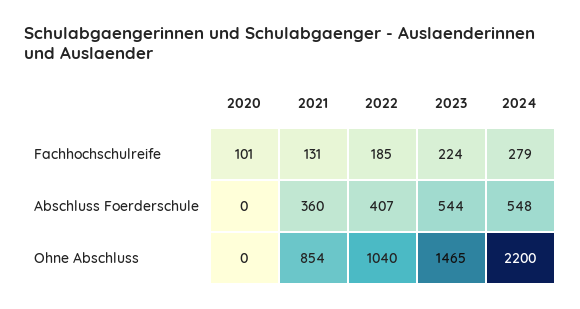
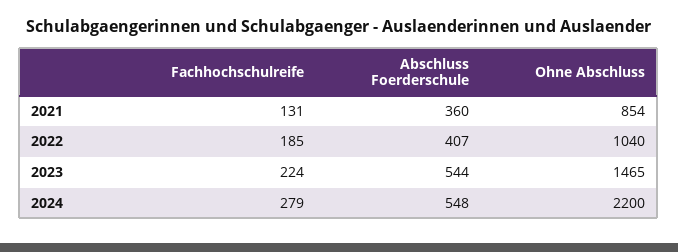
  {
-   "2020": {
-     "Fachhochschulreife": 101,
-     "Abschluss Foerderschule": 0,
-     "Ohne Abschluss": 0
-   },
    "2021": {
      "Fachhochschulreife": 131,
      "Abschluss Foerderschule": 360,
      "Ohne Abschluss": 854
    },
    "2022": {
      "Fachhochschulreife": 185,
      "Abschluss Foerderschule": 407,
      "Ohne Abschluss": 1040
    },
    "2023": {
      "Fachhochschulreife": 224,
      "Abschluss Foerderschule": 544,
      "Ohne Abschluss": 1465
    },
    "2024": {
      "Fachhochschulreife": 279,
      "Abschluss Foerderschule": 548,
      "Ohne Abschluss": 2200
    }
  }

